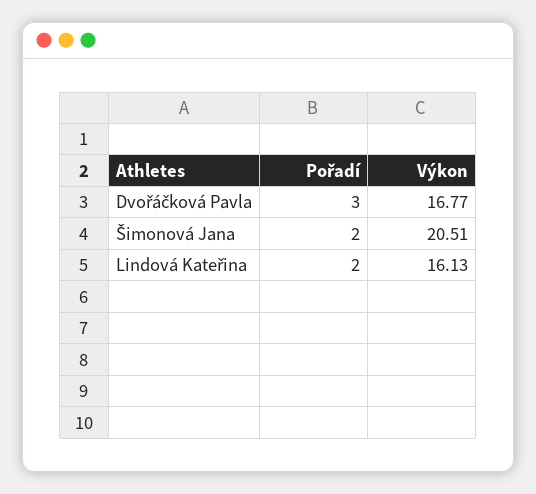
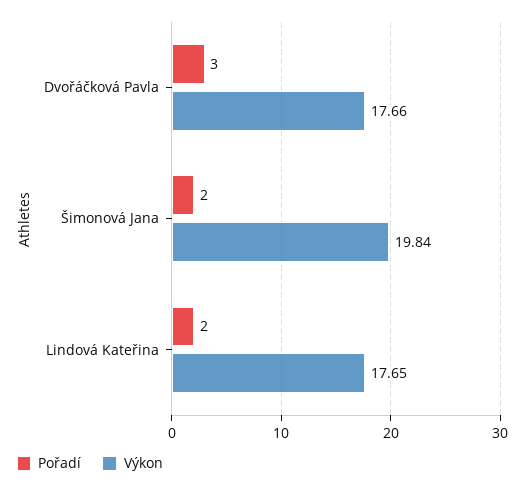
  {
    "Pořadí": {
      "Dvořáčková Pavla": 3,
      "Šimonová Jana": 2,
      "Lindová Kateřina": 2
    },
    "Výkon": {
-     "Dvořáčková Pavla": 16.77,
+     "Dvořáčková Pavla": 17.66,
-     "Šimonová Jana": 20.51,
+     "Šimonová Jana": 19.84,
-     "Lindová Kateřina": 16.13
+     "Lindová Kateřina": 17.65
    }
  }

